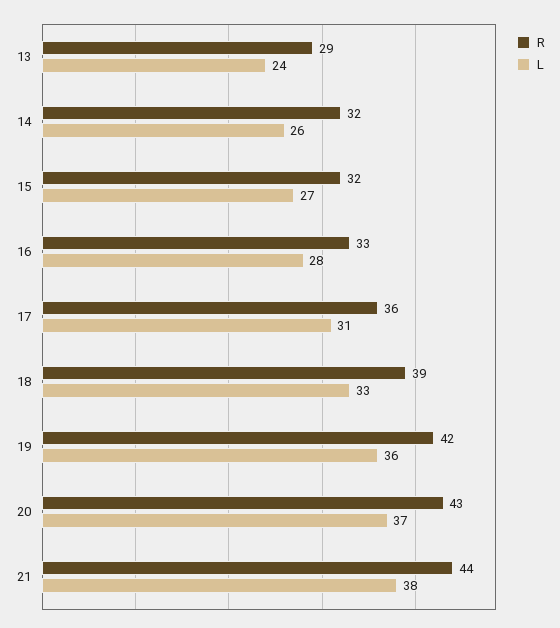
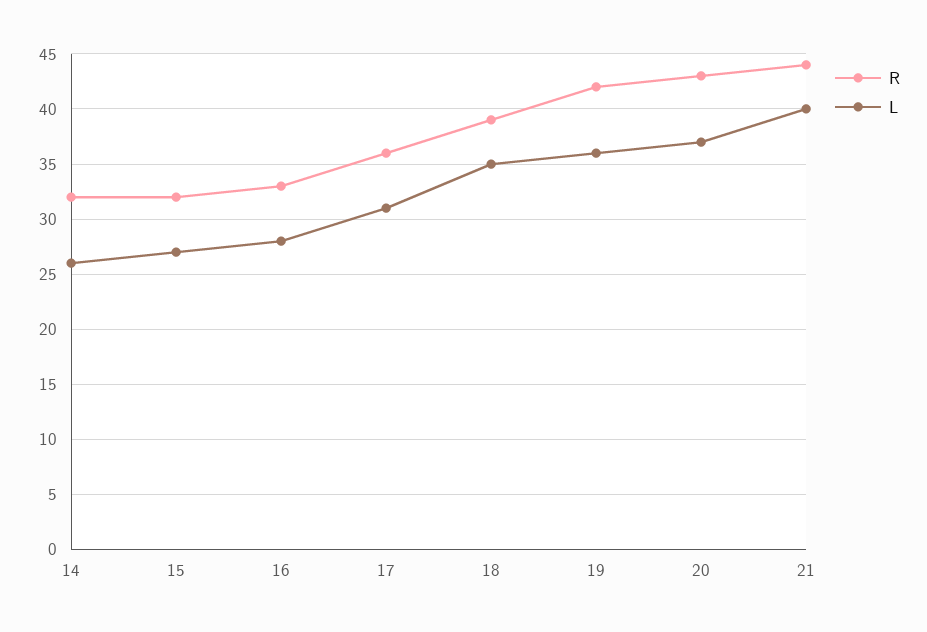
  {
    "R": {
-     "13": 29,
      "14": 32,
      "15": 32,
      "16": 33,
      "17": 36,
      "18": 39,
      "19": 42,
      "20": 43,
      "21": 44
    },
    "L": {
-     "13": 24,
      "14": 26,
      "15": 27,
      "16": 28,
      "17": 31,
-     "18": 33,
+     "18": 35,
      "19": 36,
      "20": 37,
-     "21": 38
+     "21": 40
    }
  }

